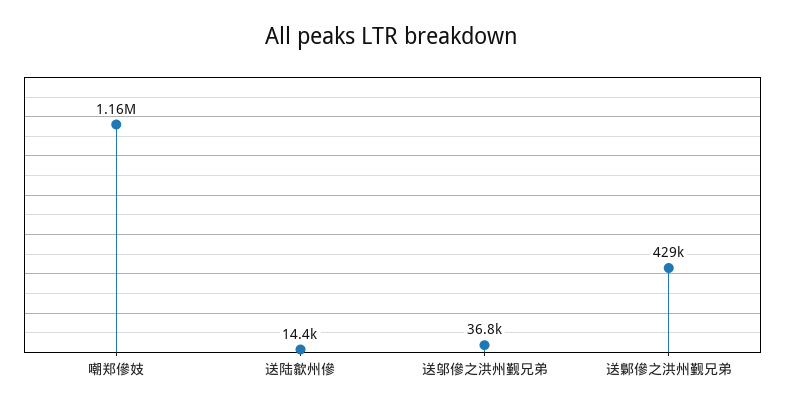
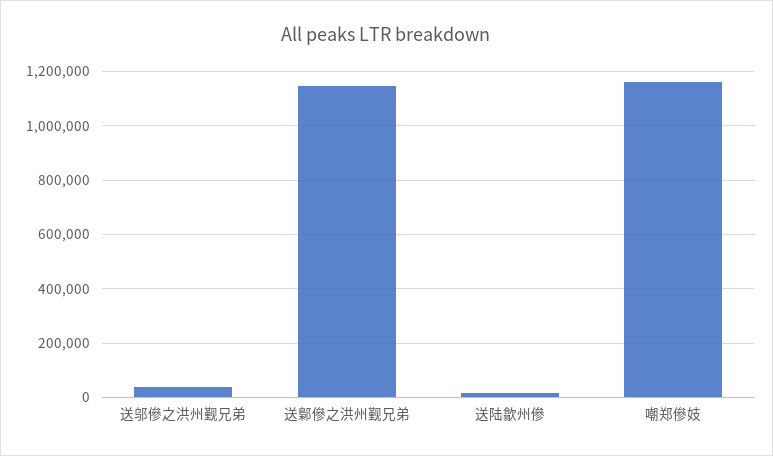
  {
    "嘲郑傪妓": 1160000,
    "送陆歙州傪": 14400,
    "送邬傪之洪州觐兄弟": 36800,
-   "送鄡傪之洪州觐兄弟": 429000
+   "送鄡傪之洪州觐兄弟": 1150000
  }

